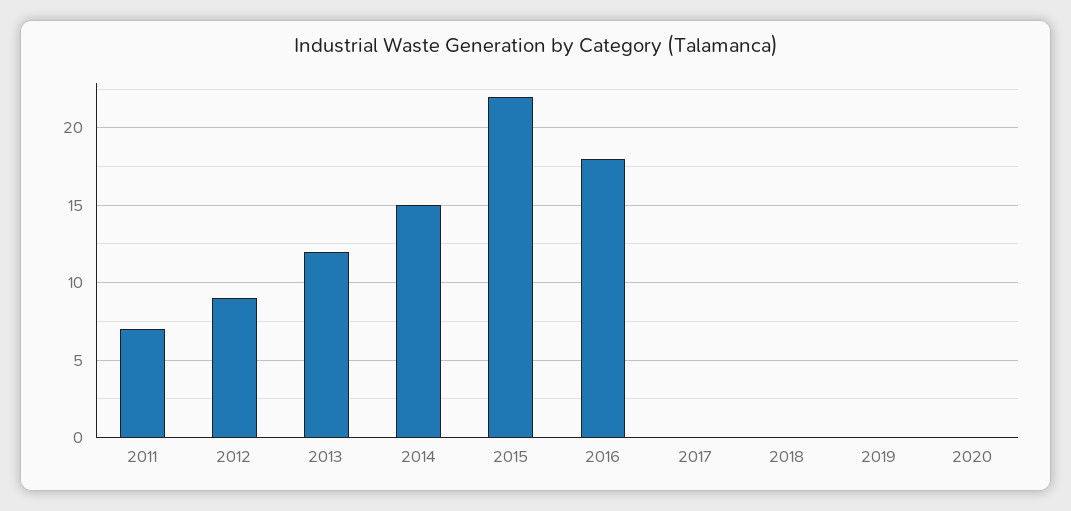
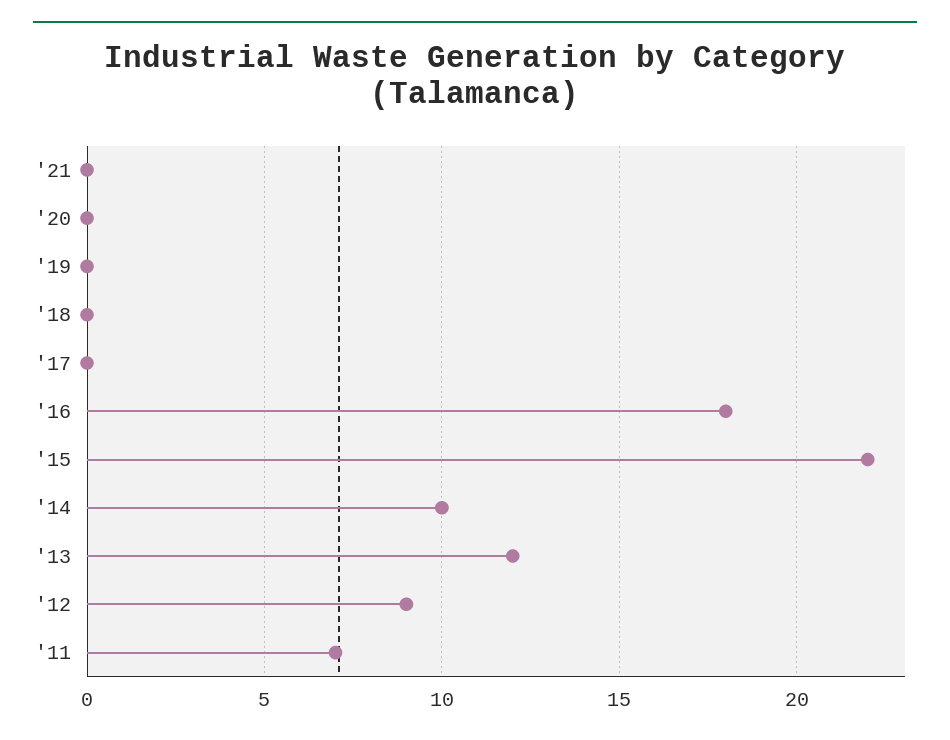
  {
    "2011": 7,
    "2012": 9,
    "2013": 12,
-   "2014": 15,
+   "2014": 10,
    "2015": 22,
    "2016": 18,
    "2017": 0,
    "2018": 0,
    "2019": 0,
-   "2020": 0
+   "2020": 0,
+   "'21": 0
  }

